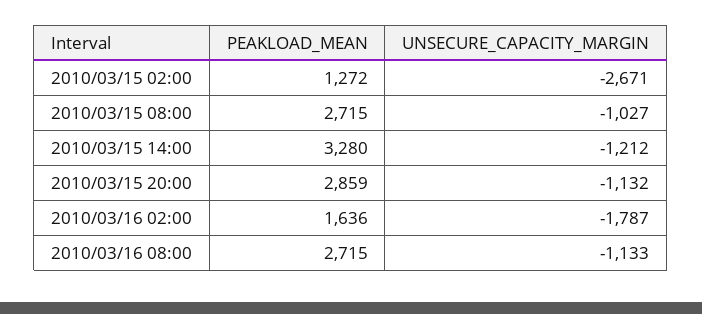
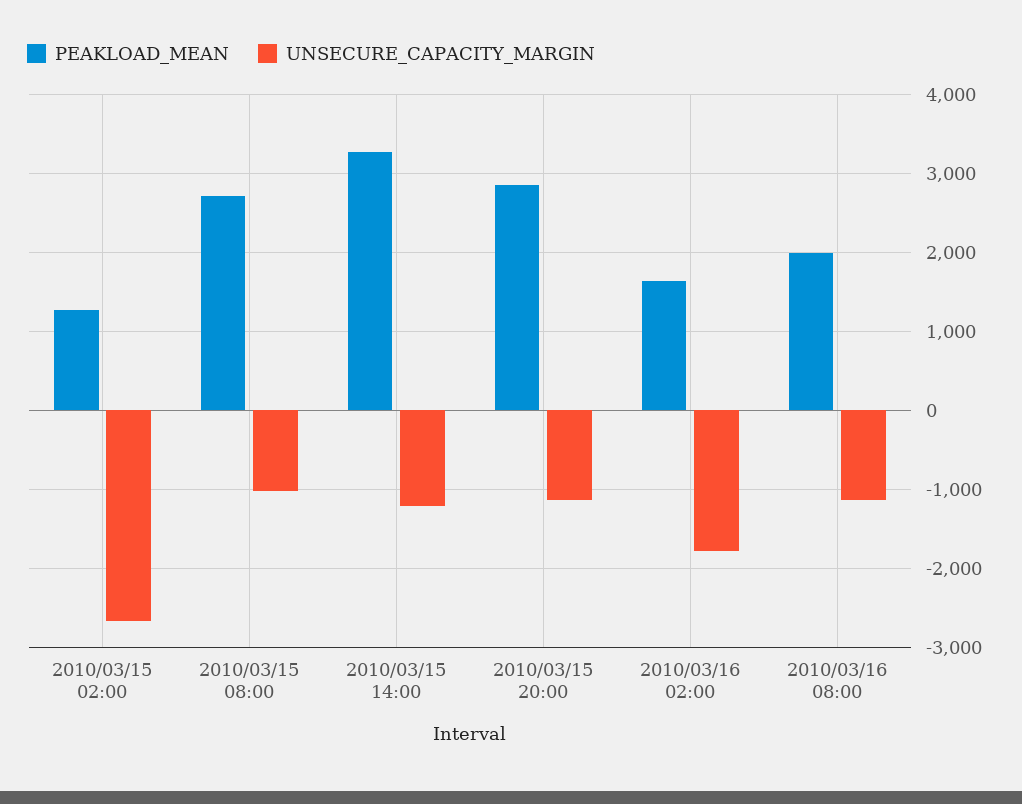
  {
    "PEAKLOAD_MEAN": {
      "2010/03/15 02:00": 1272,
      "2010/03/15 08:00": 2715,
      "2010/03/15 14:00": 3280,
      "2010/03/15 20:00": 2859,
      "2010/03/16 02:00": 1636,
-     "2010/03/16 08:00": 2715
+     "2010/03/16 08:00": 2000
    },
    "UNSECURE_CAPACITY_MARGIN": {
      "2010/03/15 02:00": -2671,
      "2010/03/15 08:00": -1027,
      "2010/03/15 14:00": -1212,
      "2010/03/15 20:00": -1132,
      "2010/03/16 02:00": -1787,
      "2010/03/16 08:00": -1133
    }
  }

